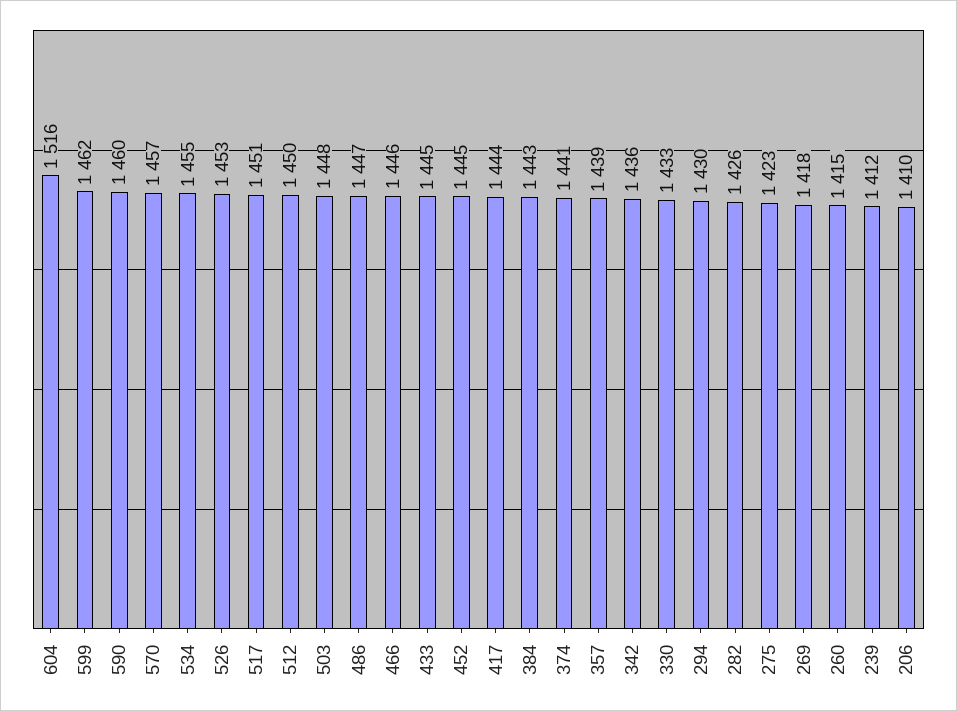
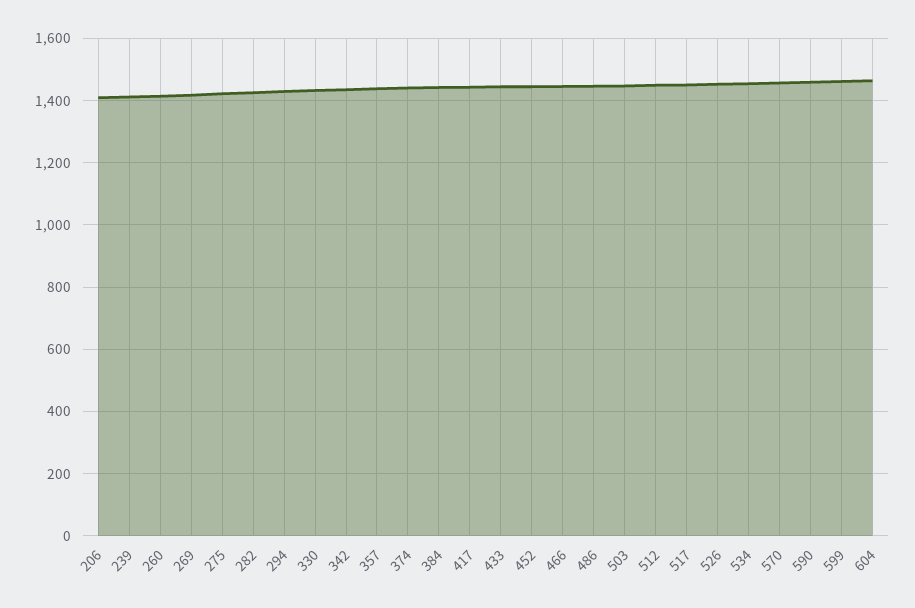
  {
-   "604": 1516,
+   "604": 1460,
    "599": 1462,
    "590": 1460,
    "570": 1457,
    "534": 1455,
    "526": 1453,
    "517": 1451,
    "512": 1450,
    "503": 1448,
    "486": 1447,
    "466": 1446,
    "433": 1445,
    "452": 1445,
    "417": 1444,
    "384": 1443,
    "374": 1441,
    "357": 1439,
    "342": 1436,
    "330": 1433,
    "294": 1430,
    "282": 1426,
    "275": 1423,
    "269": 1418,
    "260": 1415,
    "239": 1412,
    "206": 1410
  }

